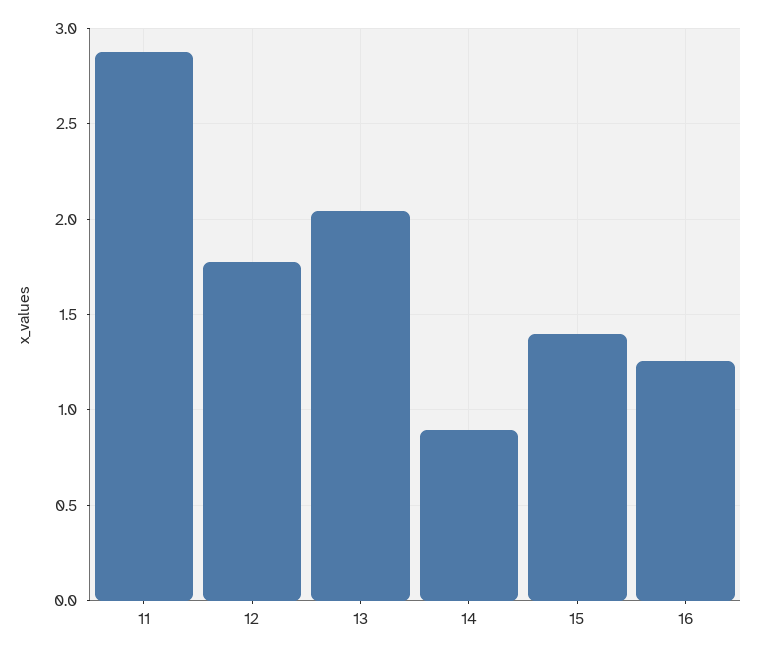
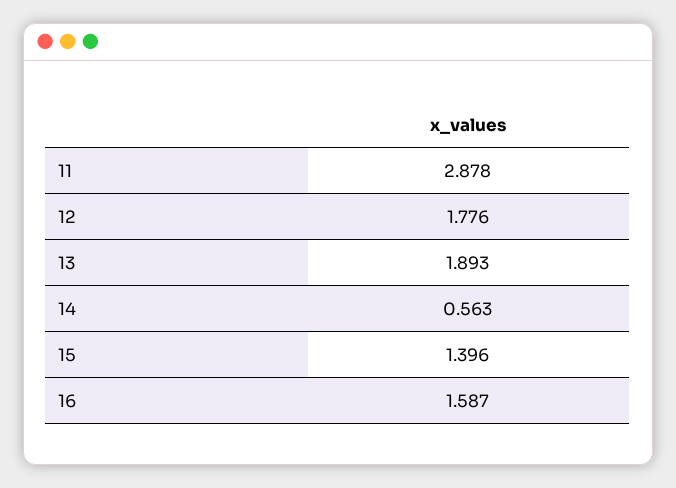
  {
    "11": 2.878,
    "12": 1.776,
-   "13": 2.05,
+   "13": 1.893,
-   "14": 0.9,
+   "14": 0.563,
    "15": 1.396,
-   "16": 1.25
+   "16": 1.587
  }

